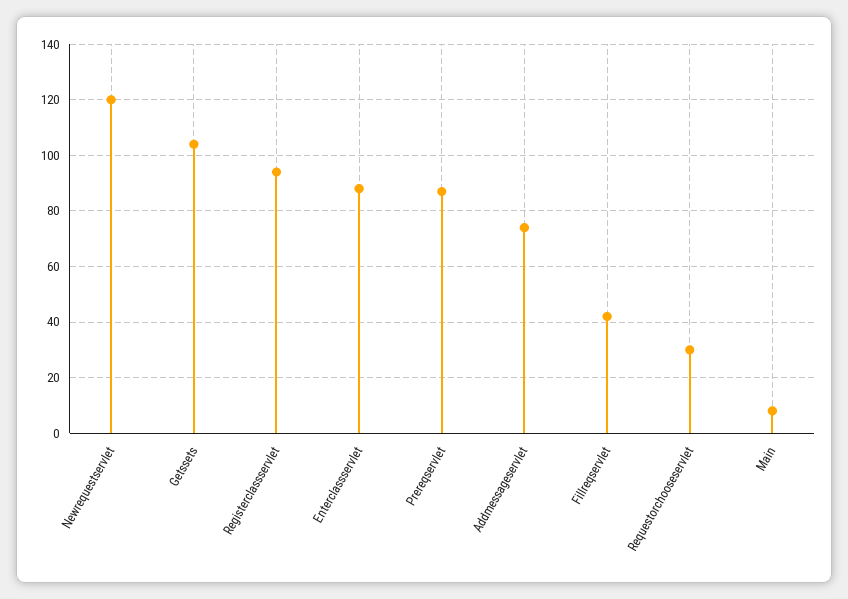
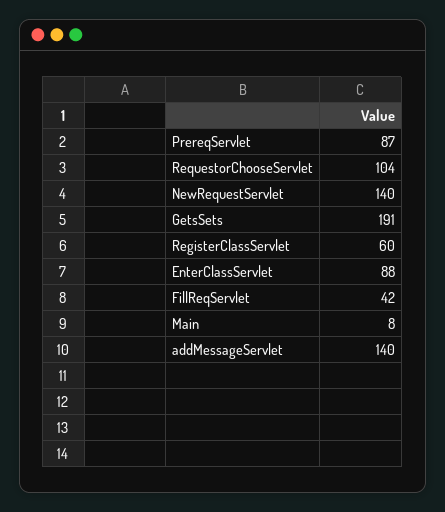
  {
-   "Newrequestservlet": 120,
+   "Newrequestservlet": 140,
-   "Getssets": 105,
+   "Getssets": 191,
-   "Registerclassservlet": 95,
+   "Registerclassservlet": 60,
    "Enterclassservlet": 88,
    "Prereqservlet": 87,
-   "Addmessageservlet": 75,
+   "Addmessageservlet": 140,
    "Fillreqservlet": 42,
-   "Requestorchooseservlet": 30,
+   "Requestorchooseservlet": 104,
    "Main": 8
  }

